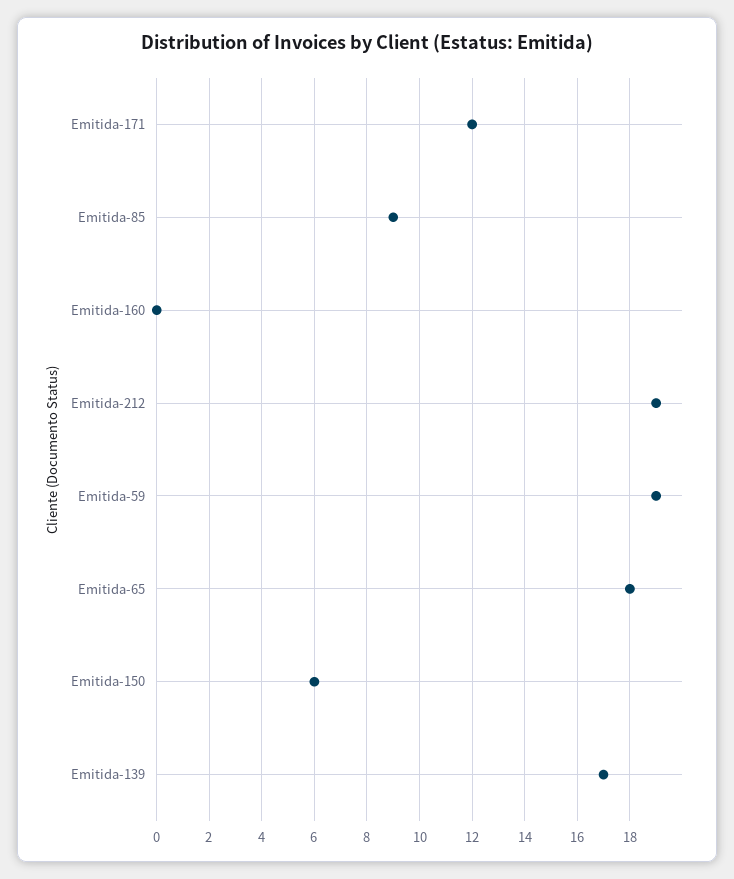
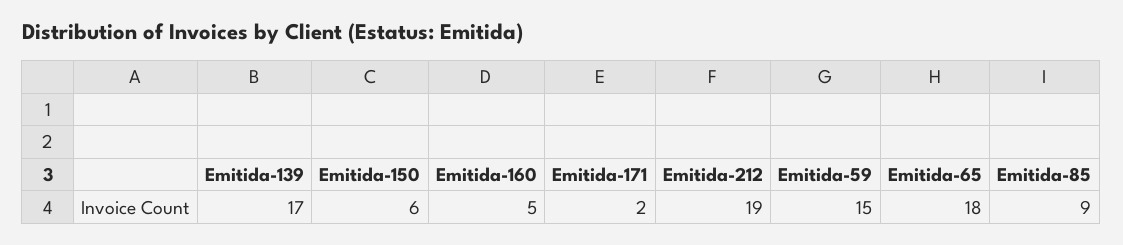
  {
-   "Emitida-171": 12,
+   "Emitida-171": 2,
    "Emitida-85": 9,
-   "Emitida-160": 0,
+   "Emitida-160": 5,
    "Emitida-212": 19,
-   "Emitida-59": 19,
+   "Emitida-59": 15,
    "Emitida-65": 18,
    "Emitida-150": 6,
    "Emitida-139": 17
  }

